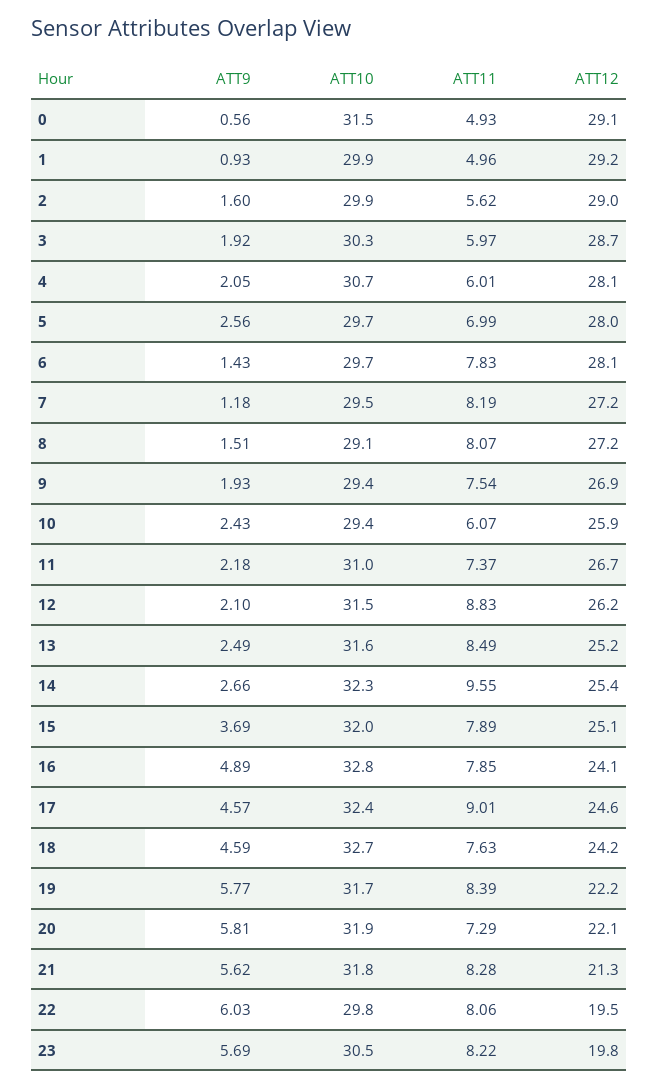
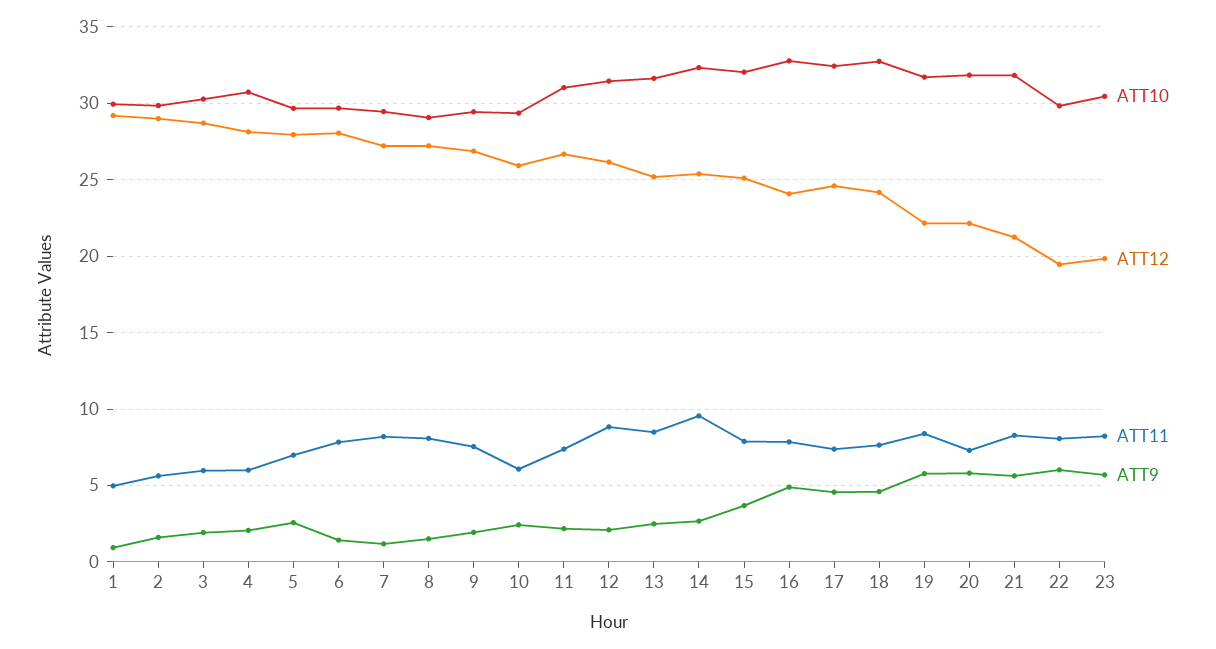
  {
    "ATT9": {
-     "0": 0.56,
      "1": 0.93,
      "2": 1.6,
      "3": 1.92,
      "4": 2.05,
      "5": 2.56,
      "6": 1.43,
      "7": 1.18,
      "8": 1.51,
      "9": 1.93,
      "10": 2.43,
      "11": 2.18,
      "12": 2.1,
      "13": 2.49,
      "14": 2.66,
      "15": 3.69,
      "16": 4.89,
      "17": 4.57,
      "18": 4.59,
      "19": 5.77,
      "20": 5.81,
      "21": 5.62,
      "22": 6.03,
      "23": 5.69
    },
    "ATT10": {
-     "0": 31.5,
      "1": 29.9,
      "2": 29.9,
      "3": 30.3,
      "4": 30.7,
      "5": 29.7,
      "6": 29.7,
      "7": 29.5,
      "8": 29.1,
      "9": 29.4,
      "10": 29.4,
      "11": 31,
      "12": 31.5,
      "13": 31.6,
      "14": 32.3,
      "15": 32,
      "16": 32.8,
      "17": 32.4,
      "18": 32.7,
      "19": 31.7,
      "20": 31.9,
      "21": 31.8,
      "22": 29.8,
      "23": 30.5
    },
    "ATT11": {
-     "0": 4.93,
      "1": 4.96,
      "2": 5.62,
      "3": 5.97,
      "4": 6.01,
      "5": 6.99,
      "6": 7.83,
      "7": 8.19,
      "8": 8.07,
      "9": 7.54,
      "10": 6.07,
      "11": 7.37,
      "12": 8.83,
      "13": 8.49,
      "14": 9.55,
      "15": 7.89,
      "16": 7.85,
-     "17": 9.01,
+     "17": 7.5,
      "18": 7.63,
      "19": 8.39,
      "20": 7.29,
      "21": 8.28,
      "22": 8.06,
      "23": 8.22
    },
    "ATT12": {
-     "0": 29.1,
      "1": 29.2,
      "2": 29,
      "3": 28.7,
      "4": 28.1,
      "5": 28,
      "6": 28.1,
      "7": 27.2,
      "8": 27.2,
      "9": 26.9,
      "10": 25.9,
      "11": 26.7,
      "12": 26.2,
      "13": 25.2,
      "14": 25.4,
      "15": 25.1,
      "16": 24.1,
      "17": 24.6,
      "18": 24.2,
      "19": 22.2,
      "20": 22.1,
      "21": 21.3,
      "22": 19.5,
      "23": 19.8
    }
  }

